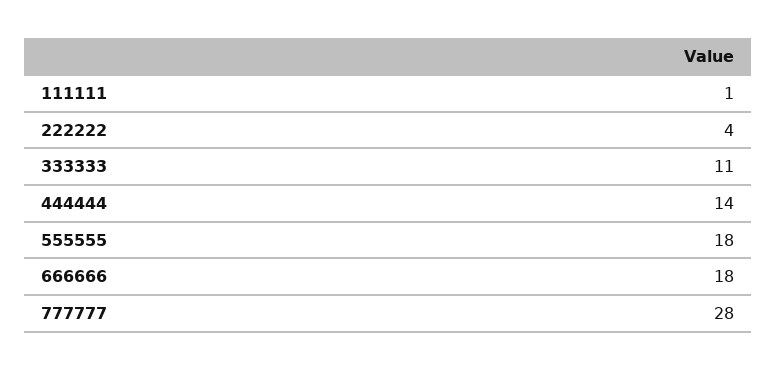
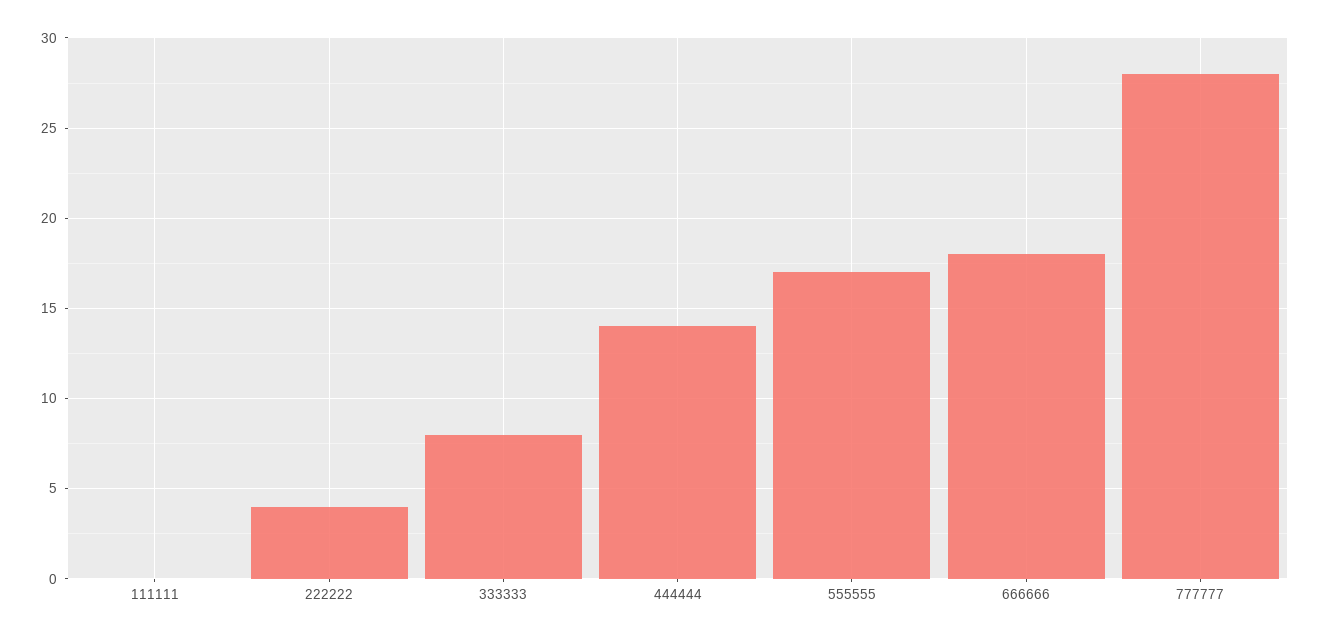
  {
-   "111111": 1,
+   "111111": 0,
    "222222": 4,
-   "333333": 11,
+   "333333": 8,
    "444444": 14,
-   "555555": 18,
+   "555555": 17,
    "666666": 18,
    "777777": 28
  }

